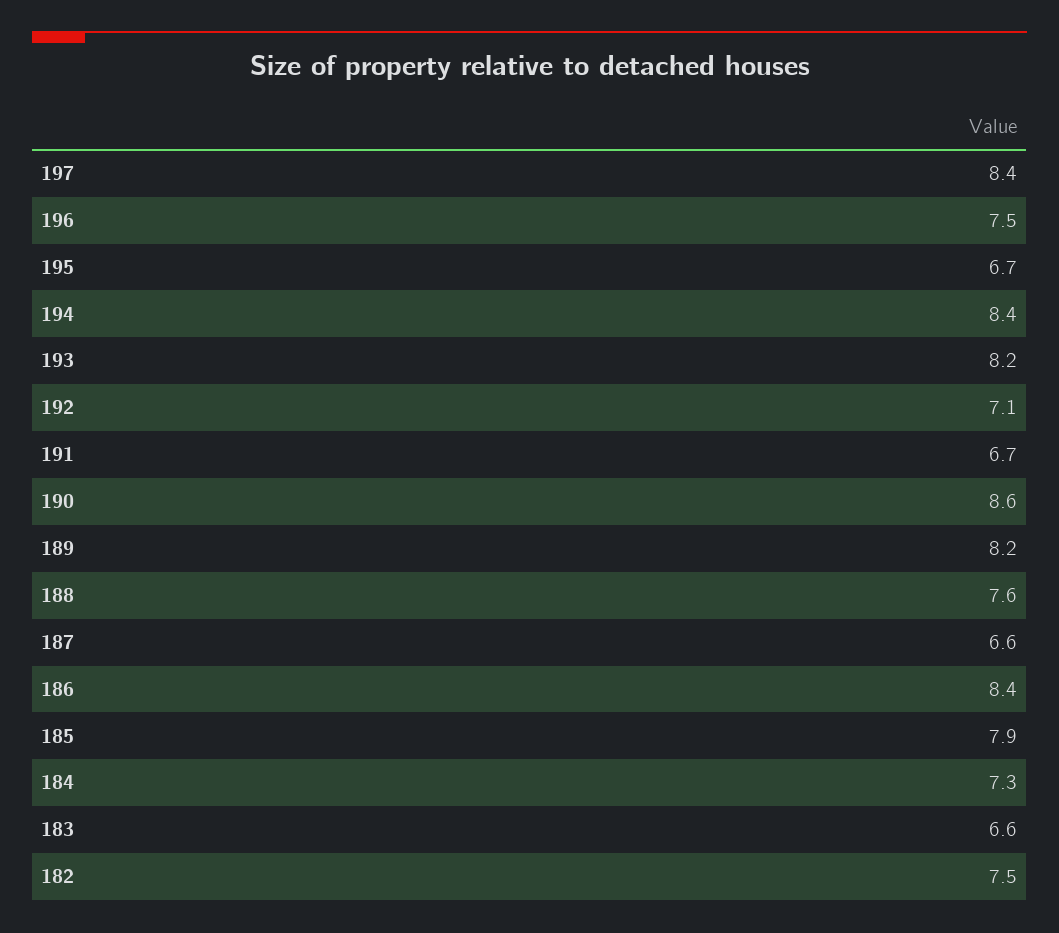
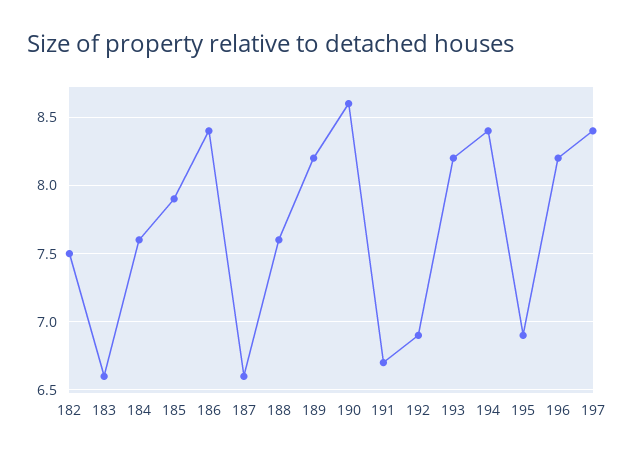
  {
    "197": 8.4,
-   "196": 7.5,
+   "196": 8.2,
-   "195": 6.7,
+   "195": 6.9,
    "194": 8.4,
    "193": 8.2,
-   "192": 7.1,
+   "192": 6.9,
    "191": 6.7,
    "190": 8.6,
    "189": 8.2,
    "188": 7.6,
    "187": 6.6,
    "186": 8.4,
    "185": 7.9,
-   "184": 7.3,
+   "184": 7.6,
    "183": 6.6,
    "182": 7.5
  }

